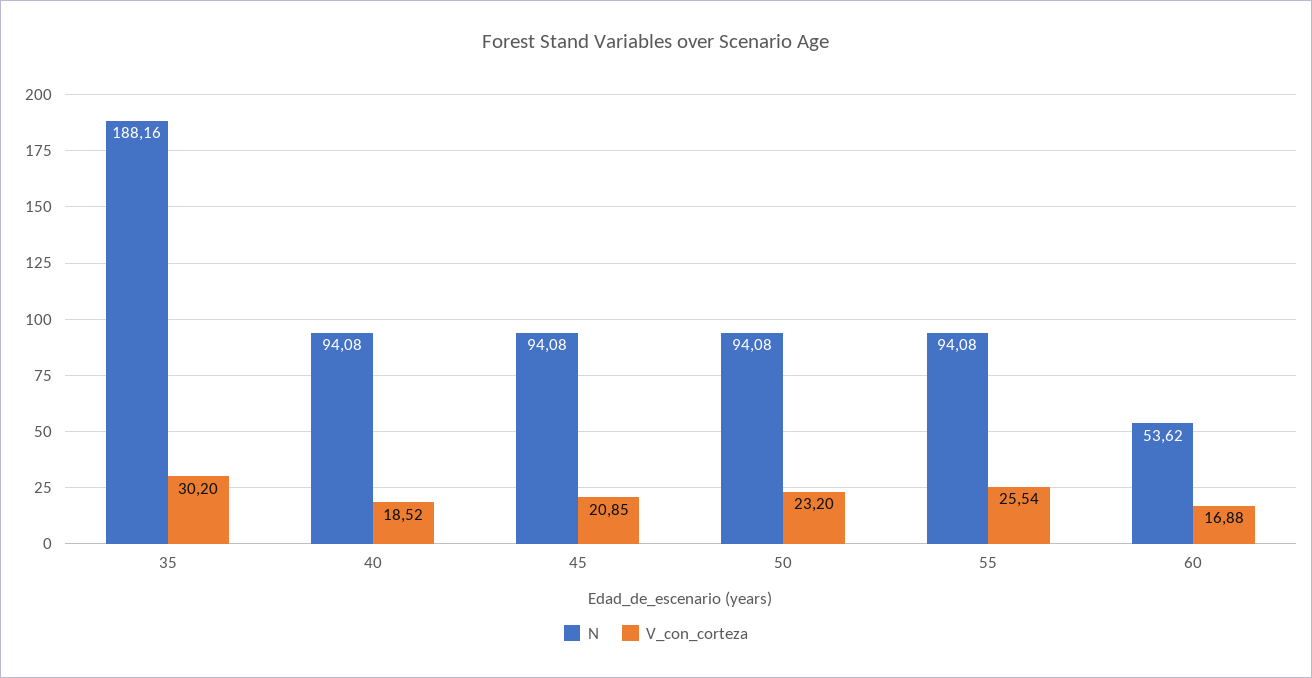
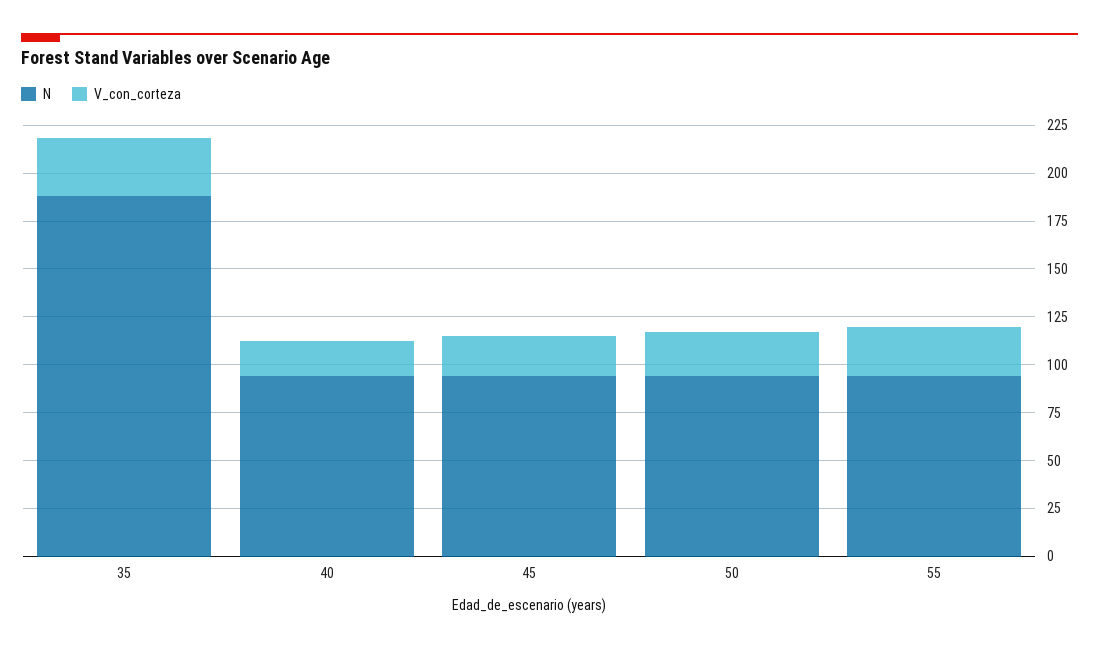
  {
    "N": {
      "35": 188.16,
      "40": 94.08,
      "45": 94.08,
      "50": 94.08,
-     "55": 94.08,
+     "55": 94.08
-     "60": 53.62
    },
    "V_con_corteza": {
      "35": 30.2,
      "40": 18.52,
      "45": 20.85,
      "50": 23.2,
-     "55": 25.54,
+     "55": 25.54
-     "60": 16.88
    }
  }

